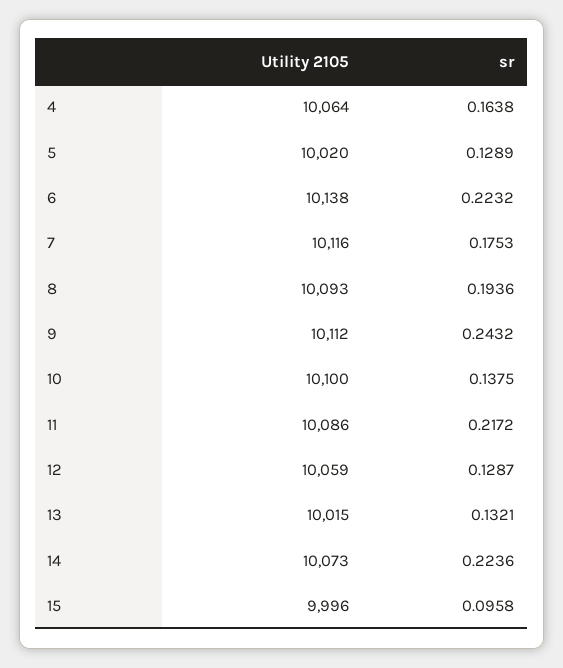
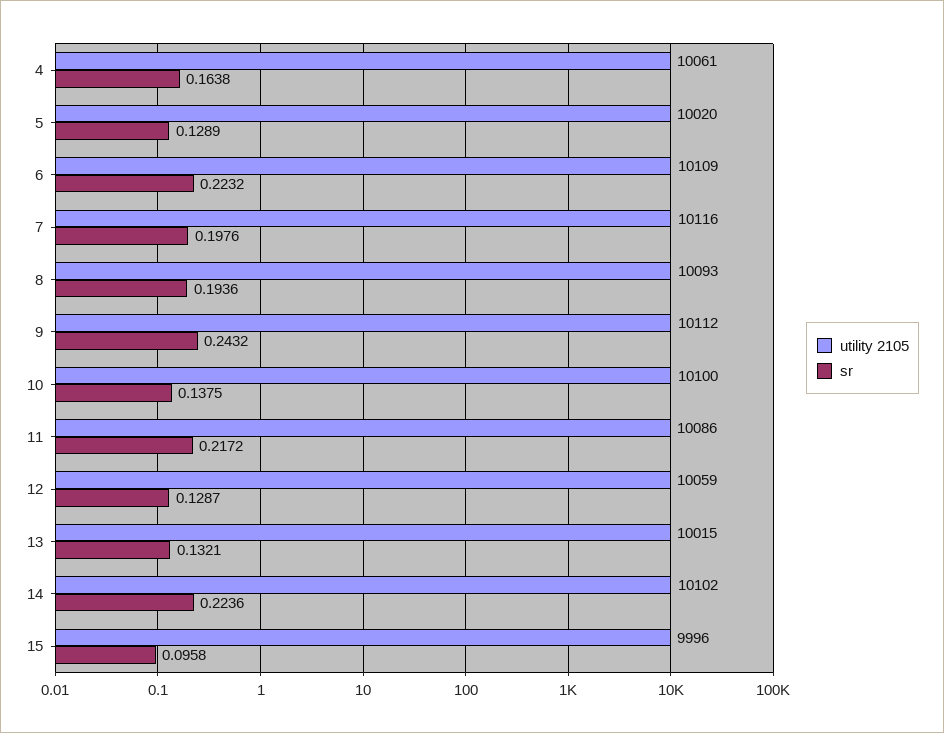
  {
    "Utility 2105": {
-     "4": 10064,
+     "4": 10061,
      "5": 10020,
-     "6": 10138,
+     "6": 10109,
      "7": 10116,
      "8": 10093,
      "9": 10112,
      "10": 10100,
      "11": 10086,
      "12": 10059,
      "13": 10015,
-     "14": 10073,
+     "14": 10102,
      "15": 9996
    },
    "sr": {
      "4": 0.1638,
      "5": 0.1289,
      "6": 0.2232,
-     "7": 0.1753,
+     "7": 0.1976,
      "8": 0.1936,
      "9": 0.2432,
      "10": 0.1375,
      "11": 0.2172,
      "12": 0.1287,
      "13": 0.1321,
      "14": 0.2236,
      "15": 0.0958
    }
  }

